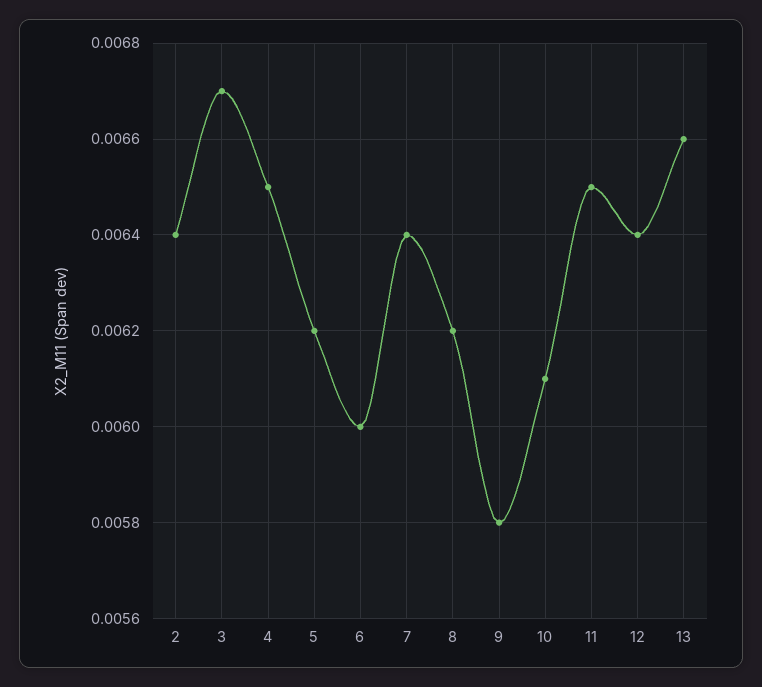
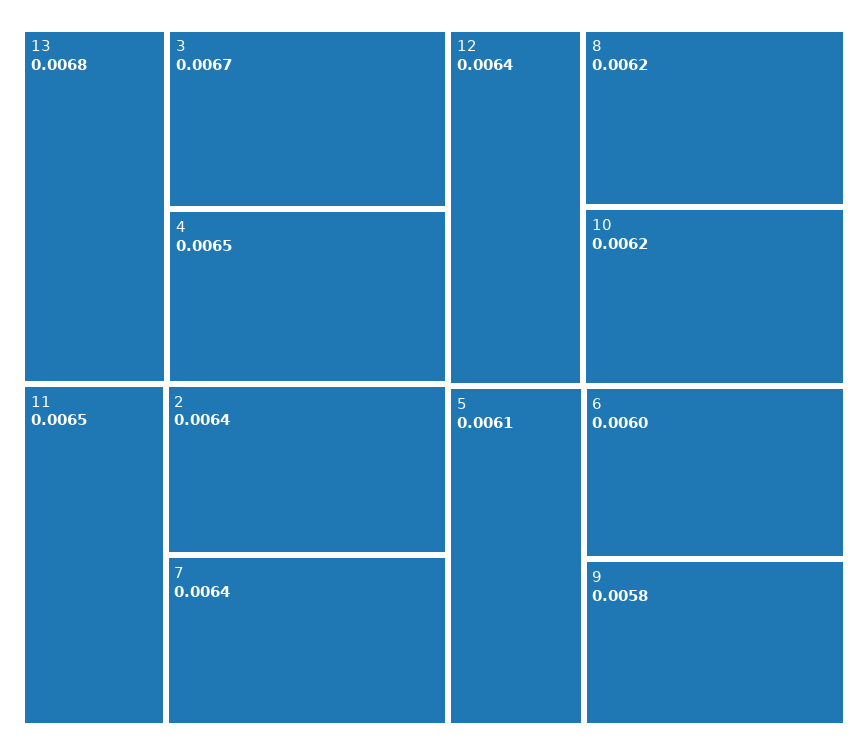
  {
    "2": 0.0064,
    "3": 0.0067,
    "4": 0.0065,
-   "5": 0.0062,
+   "5": 0.0061,
    "6": 0.006,
    "7": 0.0064,
    "8": 0.0062,
    "9": 0.0058,
-   "10": 0.0061,
+   "10": 0.0062,
    "11": 0.0065,
    "12": 0.0064,
-   "13": 0.0066
+   "13": 0.0068
  }

